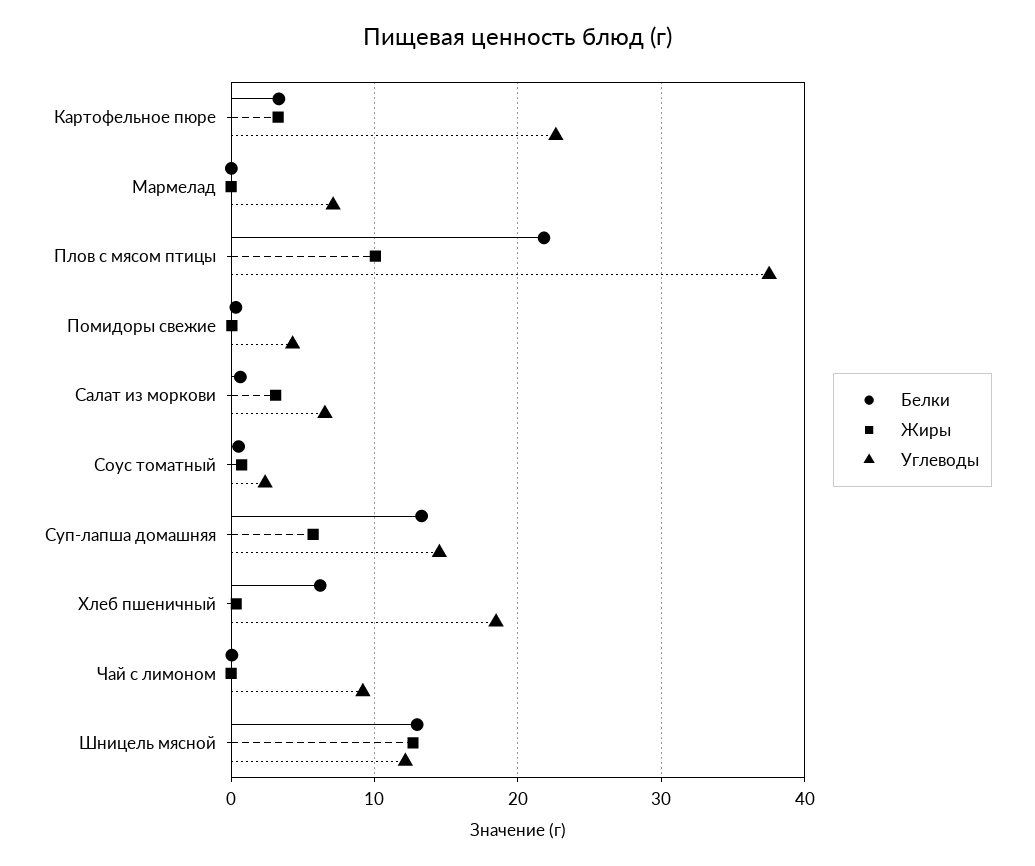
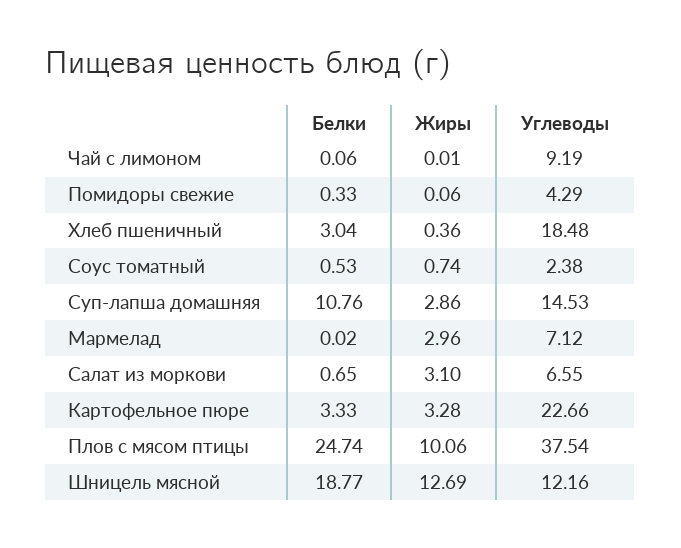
  {
    "Белки": {
      "Картофельное пюре": 3.33,
      "Мармелад": 0.02,
-     "Плов с мясом птицы": 22,
+     "Плов с мясом птицы": 24.74,
      "Помидоры свежие": 0.33,
      "Салат из моркови": 0.65,
      "Соус томатный": 0.53,
-     "Суп-лапша домашняя": 13,
+     "Суп-лапша домашняя": 10.76,
-     "Хлеб пшеничный": 6,
+     "Хлеб пшеничный": 3.04,
      "Чай с лимоном": 0.06,
-     "Шницель мясной": 13
+     "Шницель мясной": 18.77
    },
    "Жиры": {
      "Картофельное пюре": 3.28,
-     "Мармелад": 0,
+     "Мармелад": 2.96,
      "Плов с мясом птицы": 10.06,
      "Помидоры свежие": 0.06,
      "Салат из моркови": 3.1,
      "Соус томатный": 0.74,
-     "Суп-лапша домашняя": 6,
+     "Суп-лапша домашняя": 2.86,
      "Хлеб пшеничный": 0.36,
      "Чай с лимоном": 0.01,
      "Шницель мясной": 12.69
    },
    "Углеводы": {
      "Картофельное пюре": 22.66,
      "Мармелад": 7.12,
      "Плов с мясом птицы": 37.54,
      "Помидоры свежие": 4.29,
      "Салат из моркови": 6.55,
      "Соус томатный": 2.38,
      "Суп-лапша домашняя": 14.53,
      "Хлеб пшеничный": 18.48,
      "Чай с лимоном": 9.19,
      "Шницель мясной": 12.16
    }
  }

